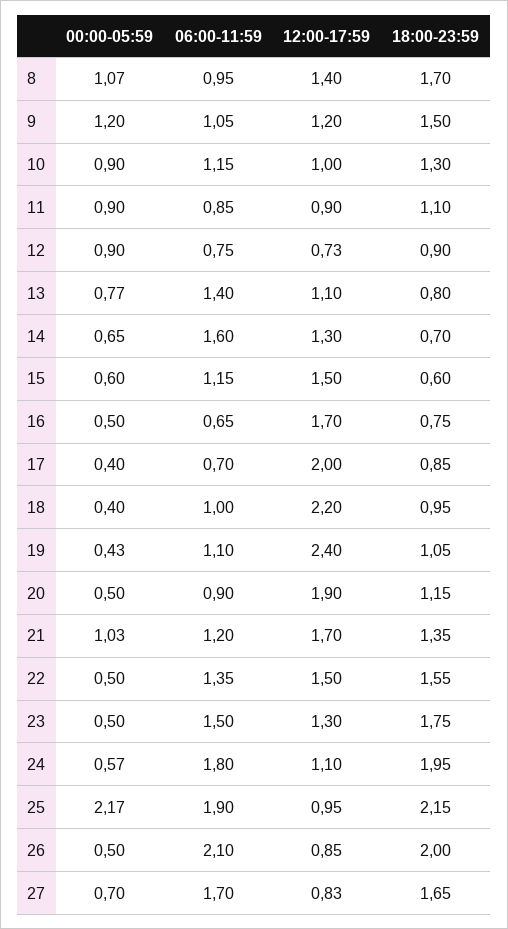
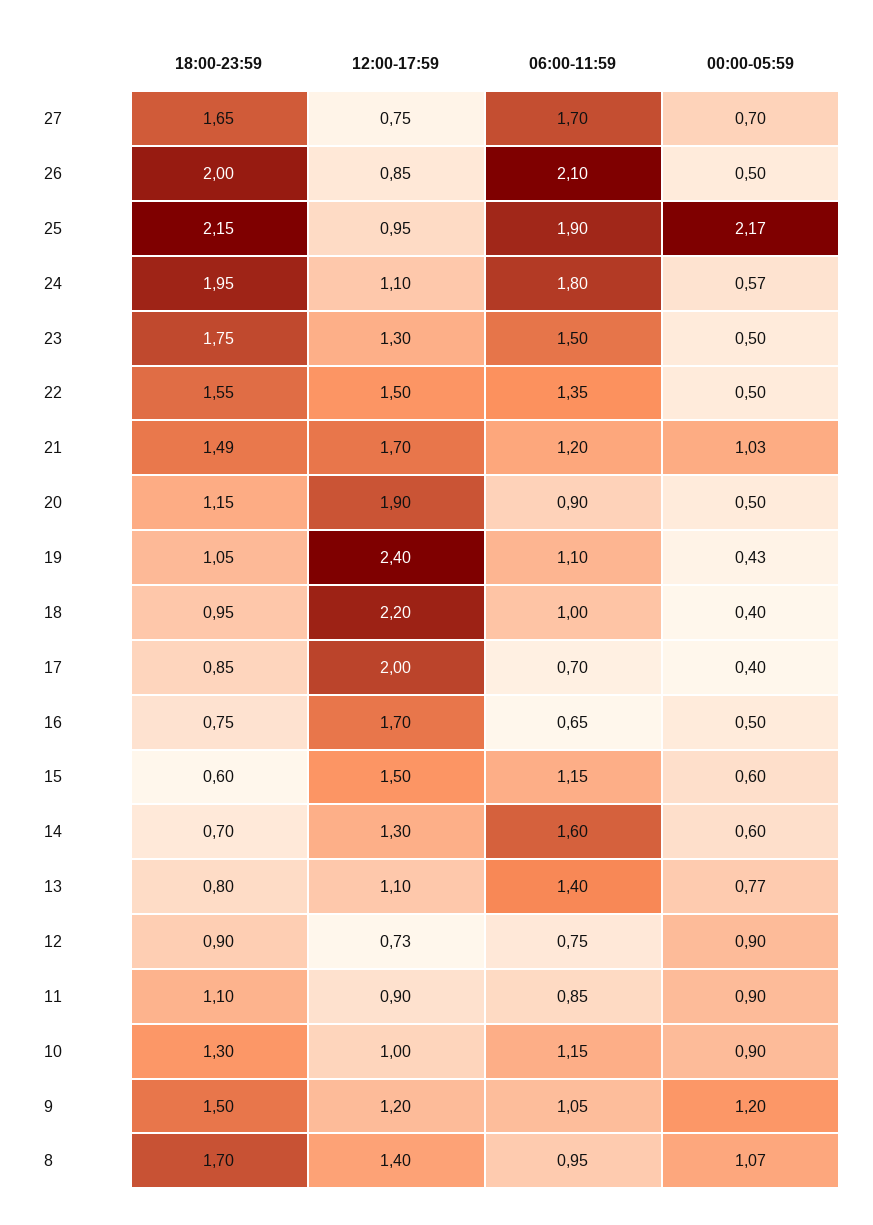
  {
    "00:00-05:59": {
      "8": 1.07,
      "9": 1.2,
      "10": 0.9,
      "11": 0.9,
      "12": 0.9,
      "13": 0.77,
-     "14": 0.65,
+     "14": 0.6,
      "15": 0.6,
      "16": 0.5,
      "17": 0.4,
      "18": 0.4,
      "19": 0.43,
      "20": 0.5,
      "21": 1.03,
      "22": 0.5,
      "23": 0.5,
      "24": 0.57,
      "25": 2.17,
      "26": 0.5,
      "27": 0.7
    },
    "06:00-11:59": {
      "8": 0.95,
      "9": 1.05,
      "10": 1.15,
      "11": 0.85,
      "12": 0.75,
      "13": 1.4,
      "14": 1.6,
      "15": 1.15,
      "16": 0.65,
      "17": 0.7,
      "18": 1,
      "19": 1.1,
      "20": 0.9,
      "21": 1.2,
      "22": 1.35,
      "23": 1.5,
      "24": 1.8,
      "25": 1.9,
      "26": 2.1,
      "27": 1.7
    },
    "12:00-17:59": {
      "8": 1.4,
      "9": 1.2,
      "10": 1,
      "11": 0.9,
      "12": 0.73,
      "13": 1.1,
      "14": 1.3,
      "15": 1.5,
      "16": 1.7,
      "17": 2,
      "18": 2.2,
      "19": 2.4,
      "20": 1.9,
      "21": 1.7,
      "22": 1.5,
      "23": 1.3,
      "24": 1.1,
      "25": 0.95,
      "26": 0.85,
-     "27": 0.83
+     "27": 0.75
    },
    "18:00-23:59": {
      "8": 1.7,
      "9": 1.5,
      "10": 1.3,
      "11": 1.1,
      "12": 0.9,
      "13": 0.8,
      "14": 0.7,
      "15": 0.6,
      "16": 0.75,
      "17": 0.85,
      "18": 0.95,
      "19": 1.05,
      "20": 1.15,
-     "21": 1.35,
+     "21": 1.49,
      "22": 1.55,
      "23": 1.75,
      "24": 1.95,
      "25": 2.15,
      "26": 2,
      "27": 1.65
    }
  }

